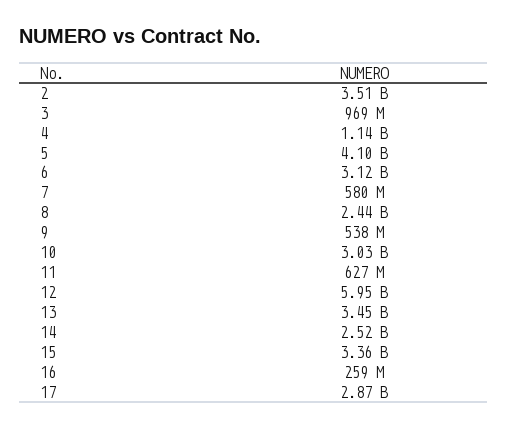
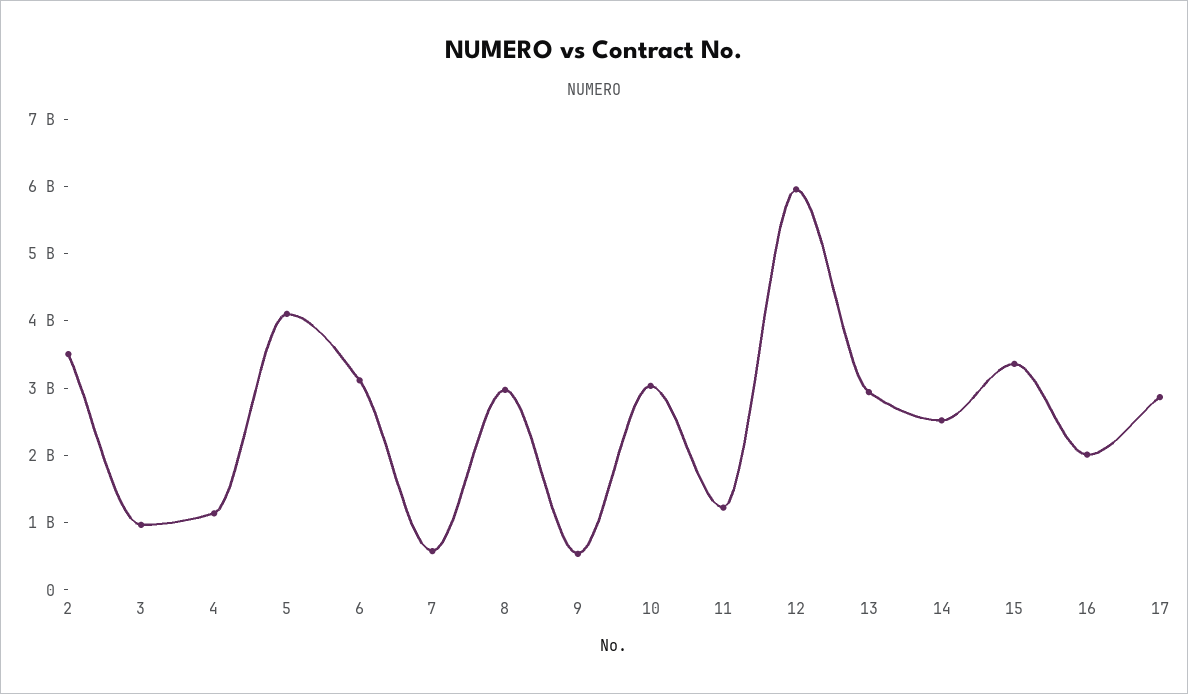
  {
    "2": 3510000000,
    "3": 969000000,
    "4": 1140000000,
    "5": 4100000000,
    "6": 3120000000,
    "7": 580000000,
-   "8": 2440000000,
+   "8": 3000000000,
    "9": 538000000,
    "10": 3030000000,
-   "11": 627000000,
+   "11": 1200000000,
    "12": 5950000000,
-   "13": 3450000000,
+   "13": 3000000000,
    "14": 2520000000,
    "15": 3360000000,
-   "16": 259000000,
+   "16": 2000000000,
    "17": 2870000000
  }

